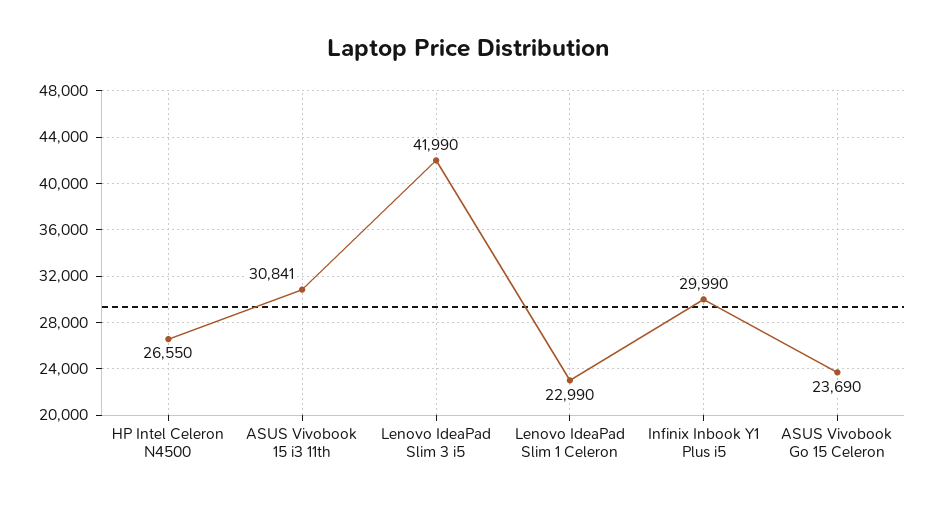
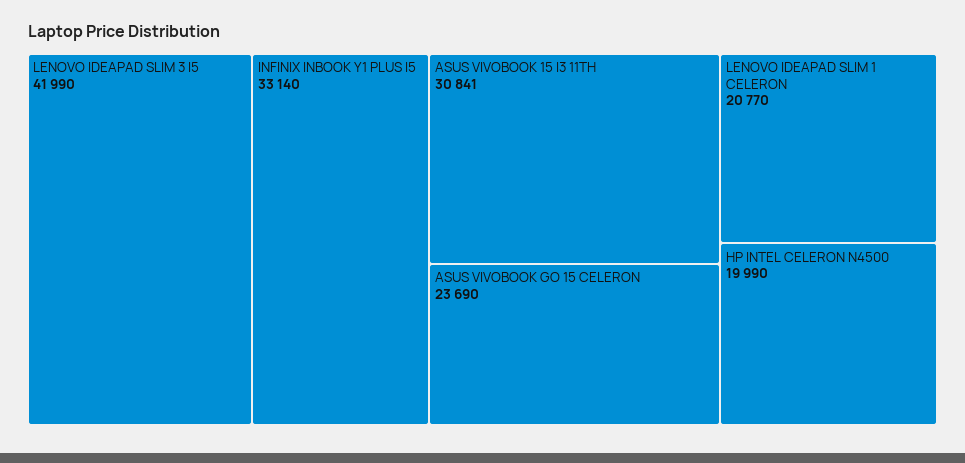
  {
-   "HP Intel Celeron N4500": 26550,
+   "HP Intel Celeron N4500": 19990,
    "ASUS Vivobook 15 i3 11th": 30841,
    "Lenovo IdeaPad Slim 3 i5": 41990,
-   "Lenovo IdeaPad Slim 1 Celeron": 22990,
+   "Lenovo IdeaPad Slim 1 Celeron": 20770,
-   "Infinix Inbook Y1 Plus i5": 29990,
+   "Infinix Inbook Y1 Plus i5": 33140,
    "ASUS Vivobook Go 15 Celeron": 23690
  }

